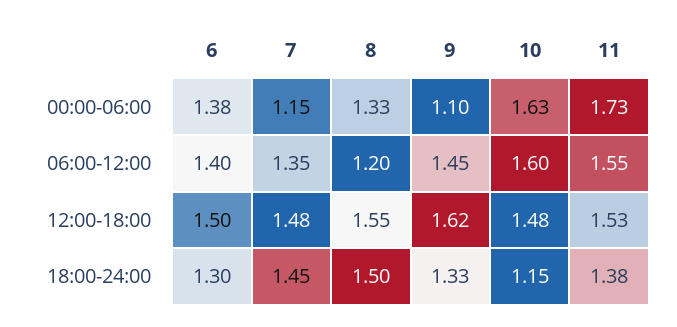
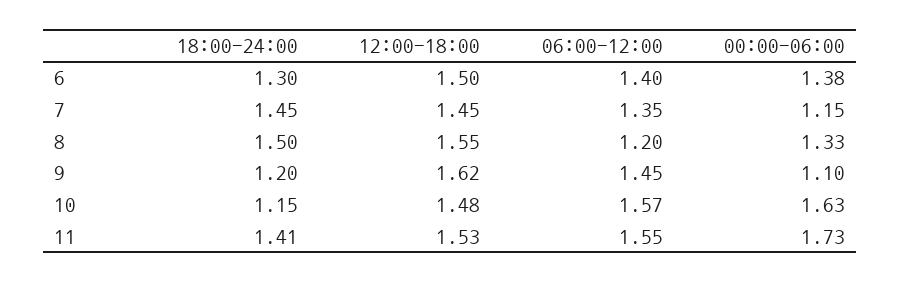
  {
    "6": {
      "00:00-06:00": 1.38,
      "06:00-12:00": 1.4,
      "12:00-18:00": 1.5,
      "18:00-24:00": 1.3
    },
    "7": {
      "00:00-06:00": 1.15,
      "06:00-12:00": 1.35,
-     "12:00-18:00": 1.48,
+     "12:00-18:00": 1.45,
      "18:00-24:00": 1.45
    },
    "8": {
      "00:00-06:00": 1.33,
      "06:00-12:00": 1.2,
      "12:00-18:00": 1.55,
      "18:00-24:00": 1.5
    },
    "9": {
      "00:00-06:00": 1.1,
      "06:00-12:00": 1.45,
      "12:00-18:00": 1.62,
-     "18:00-24:00": 1.33
+     "18:00-24:00": 1.2
    },
    "10": {
      "00:00-06:00": 1.63,
-     "06:00-12:00": 1.6,
+     "06:00-12:00": 1.57,
      "12:00-18:00": 1.48,
      "18:00-24:00": 1.15
    },
    "11": {
      "00:00-06:00": 1.73,
      "06:00-12:00": 1.55,
      "12:00-18:00": 1.53,
-     "18:00-24:00": 1.38
+     "18:00-24:00": 1.41
    }
  }

